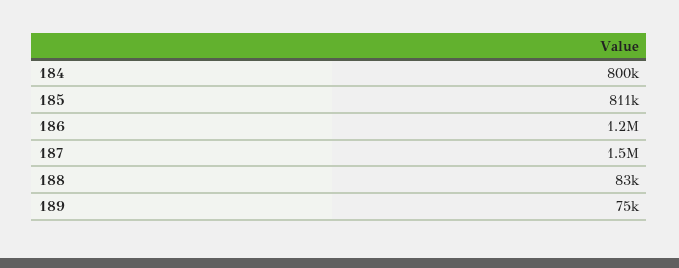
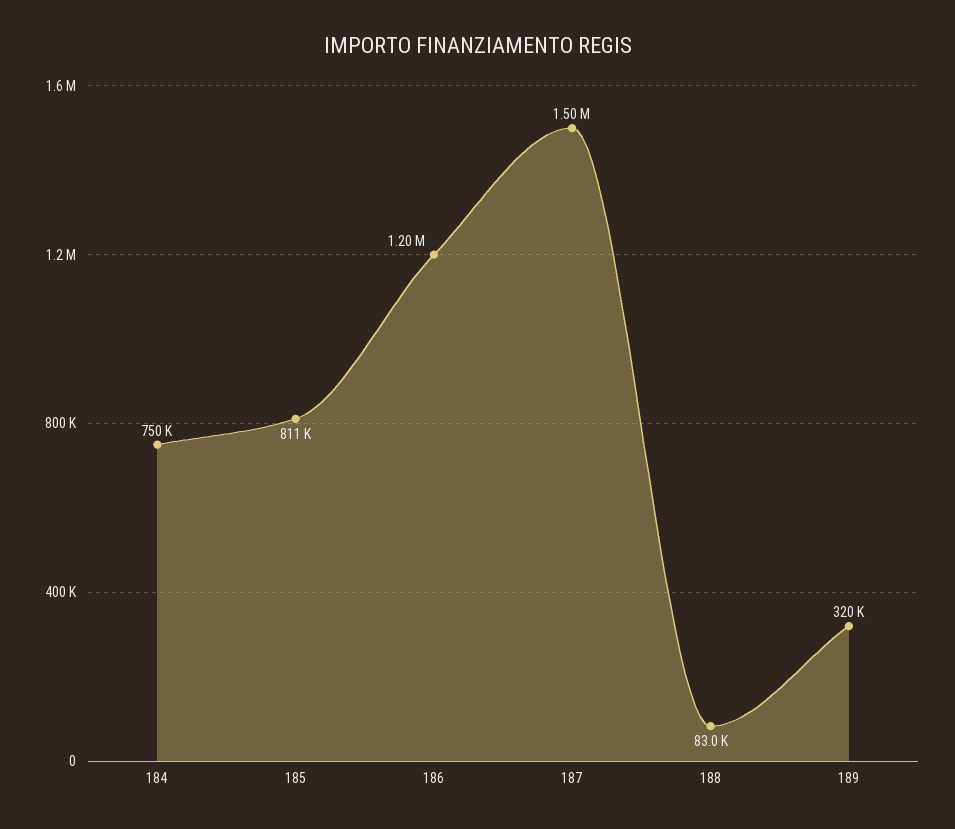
  {
-   "184": 800000,
+   "184": 750000,
    "185": 811000,
    "186": 1200000,
    "187": 1500000,
    "188": 83000,
-   "189": 75000
+   "189": 320000
  }

